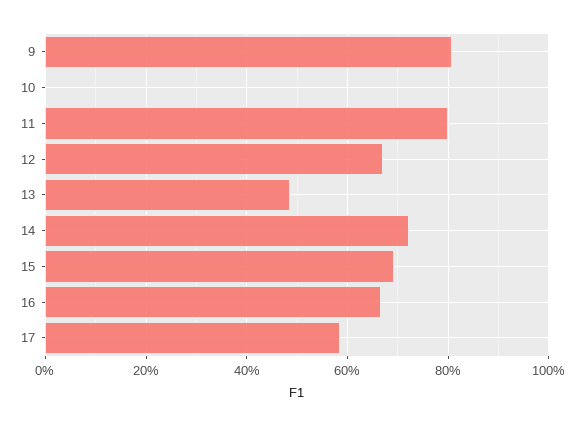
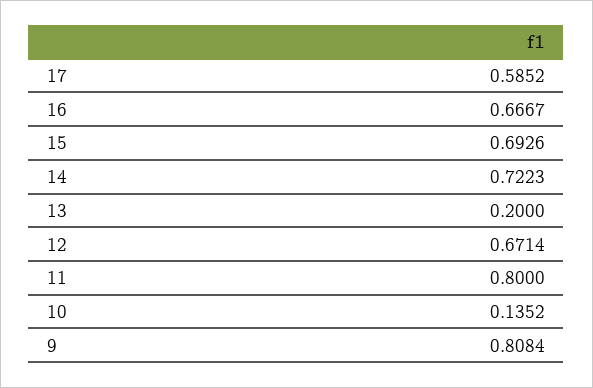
  {
    "9": 0.8084,
-   "10": 0,
+   "10": 0.1352,
    "11": 0.8,
    "12": 0.6714,
-   "13": 0.48,
+   "13": 0.2,
    "14": 0.7223,
    "15": 0.6926,
    "16": 0.6667,
    "17": 0.5852
  }

